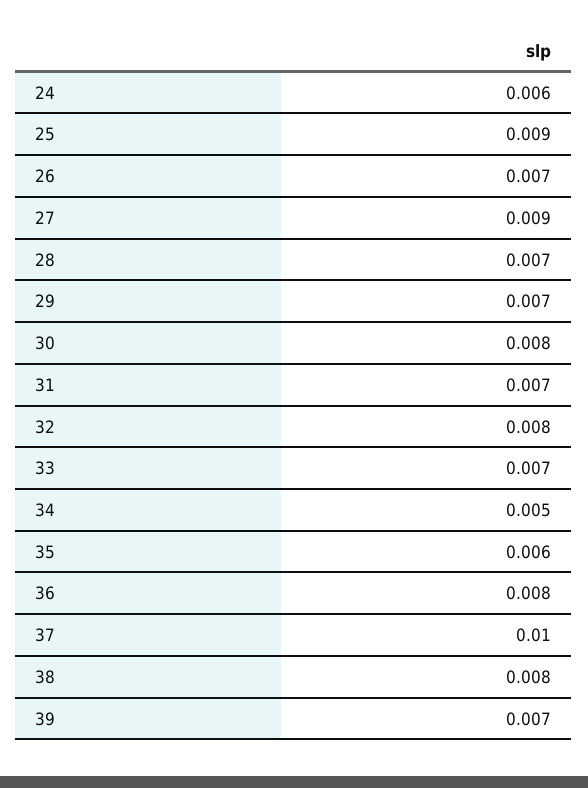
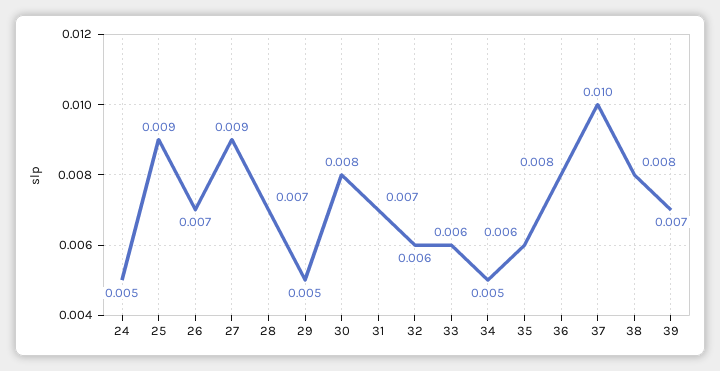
  {
-   "24": 0.006,
+   "24": 0.005,
    "25": 0.009,
    "26": 0.007,
    "27": 0.009,
    "28": 0.007,
-   "29": 0.007,
+   "29": 0.005,
    "30": 0.008,
    "31": 0.007,
-   "32": 0.008,
+   "32": 0.006,
-   "33": 0.007,
+   "33": 0.006,
    "34": 0.005,
    "35": 0.006,
    "36": 0.008,
    "37": 0.01,
    "38": 0.008,
    "39": 0.007
  }

